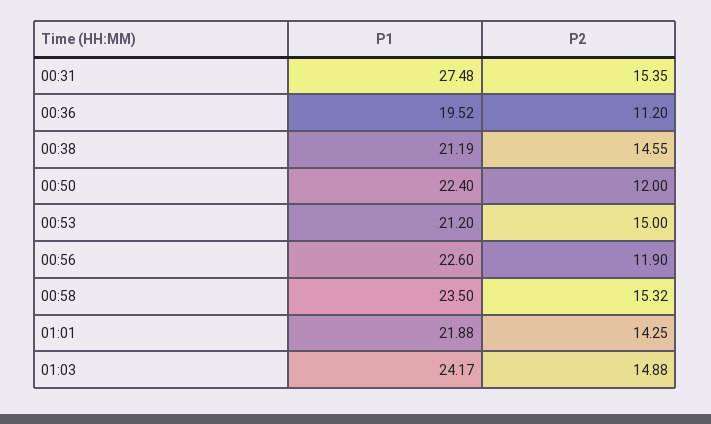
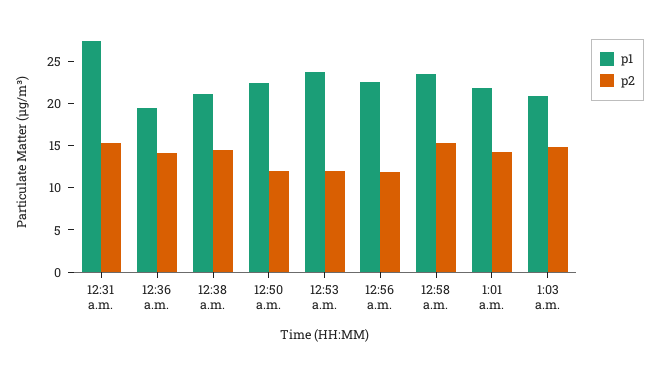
  {
    "P1": {
      "00:31": 27.48,
      "00:36": 19.52,
      "00:38": 21.19,
      "00:50": 22.4,
-     "00:53": 21.2,
+     "00:53": 24,
      "00:56": 22.6,
      "00:58": 23.5,
      "01:01": 21.88,
-     "01:03": 24.17
+     "01:03": 21
    },
    "P2": {
      "00:31": 15.35,
-     "00:36": 11.2,
+     "00:36": 14,
      "00:38": 14.55,
      "00:50": 12,
-     "00:53": 15,
+     "00:53": 12,
      "00:56": 11.9,
      "00:58": 15.32,
      "01:01": 14.25,
      "01:03": 14.88
    }
  }

